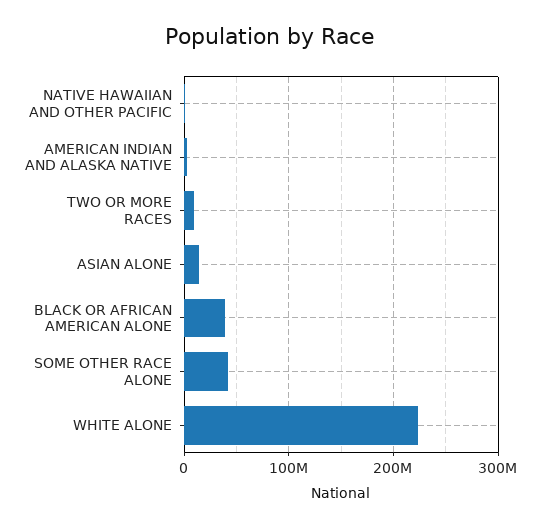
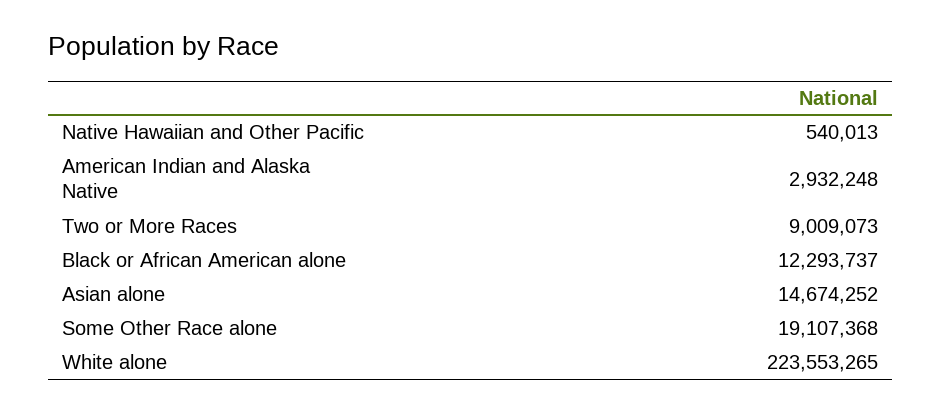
  {
    "NATIVE HAWAIIAN AND OTHER PACIFIC": 540013,
    "AMERICAN INDIAN AND ALASKA NATIVE": 2932248,
    "TWO OR MORE RACES": 9009073,
    "ASIAN ALONE": 14674252,
-   "BLACK OR AFRICAN AMERICAN ALONE": 40000000,
+   "BLACK OR AFRICAN AMERICAN ALONE": 12293737,
-   "SOME OTHER RACE ALONE": 40000000,
+   "SOME OTHER RACE ALONE": 19107368,
    "WHITE ALONE": 223553265
  }

